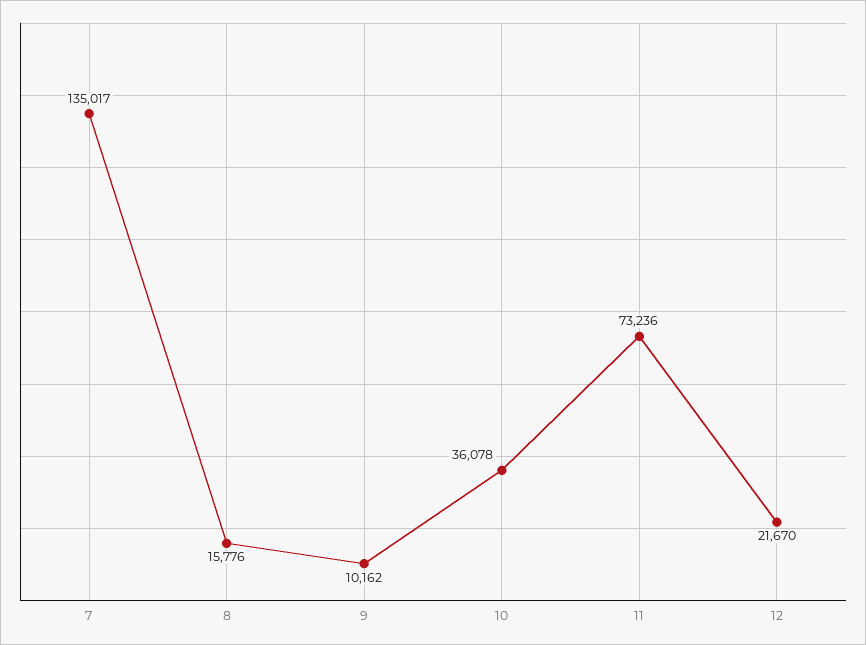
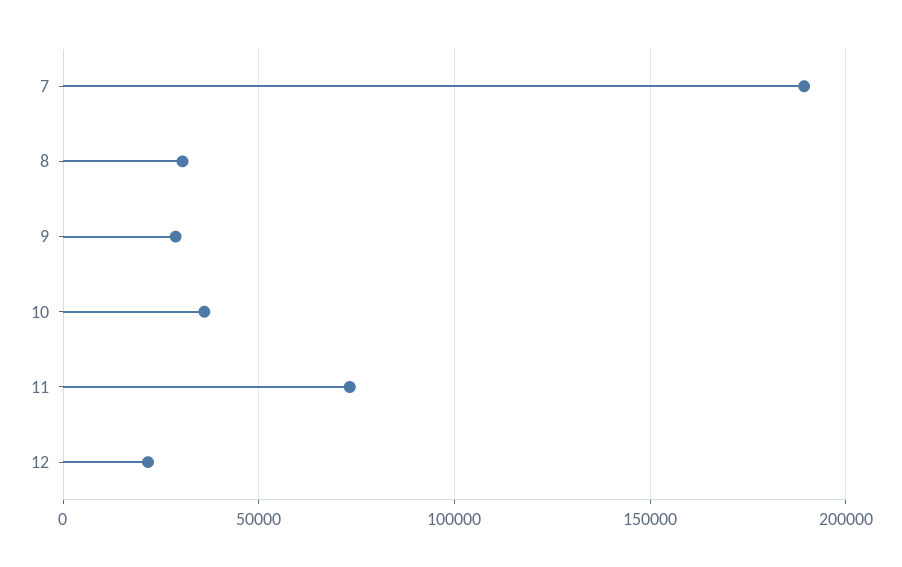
  {
-   "7": 135017,
+   "7": 190000,
-   "8": 15776,
+   "8": 30000,
-   "9": 10162,
+   "9": 30000,
    "10": 36078,
    "11": 73236,
    "12": 21670
  }

